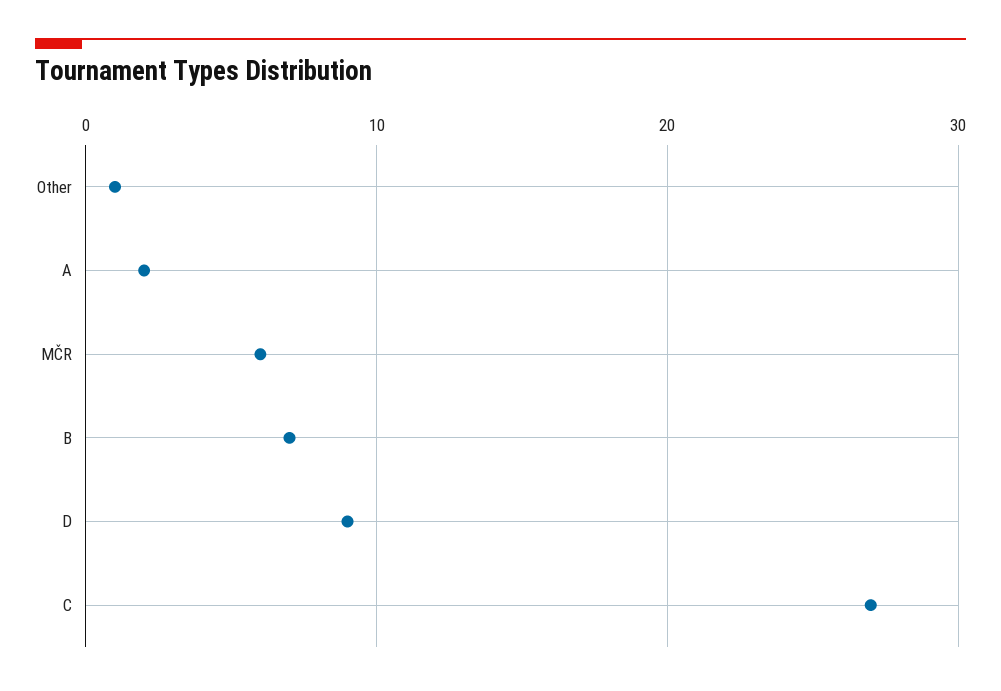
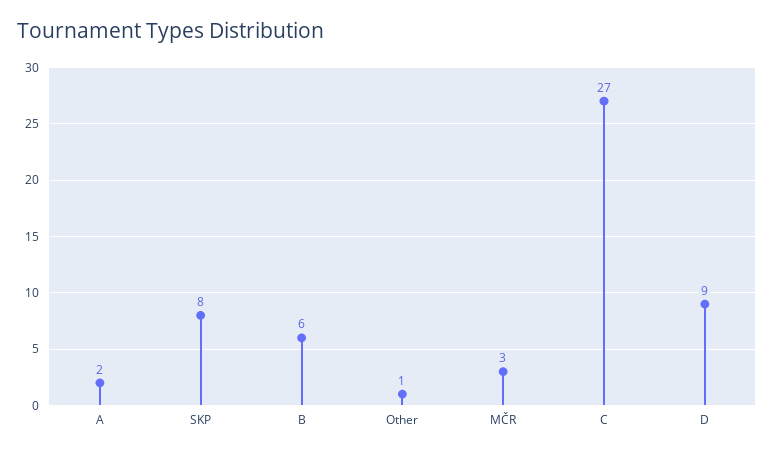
  {
    "Other": 1,
    "A": 2,
-   "MČR": 6,
+   "MČR": 3,
-   "B": 7,
+   "B": 6,
    "D": 9,
-   "C": 27
+   "C": 27,
+   "SKP": 8
  }

